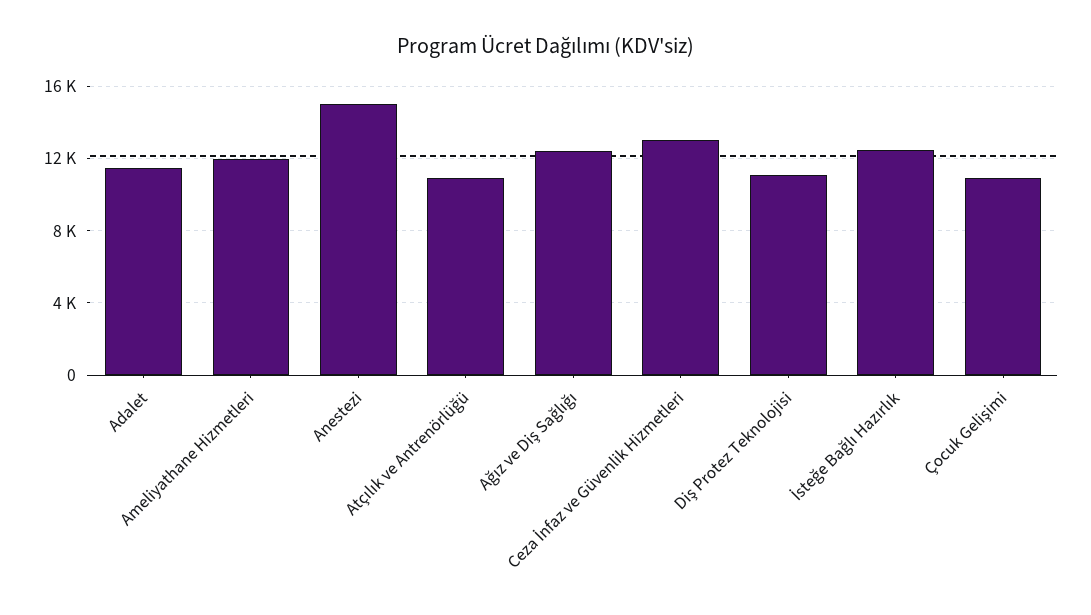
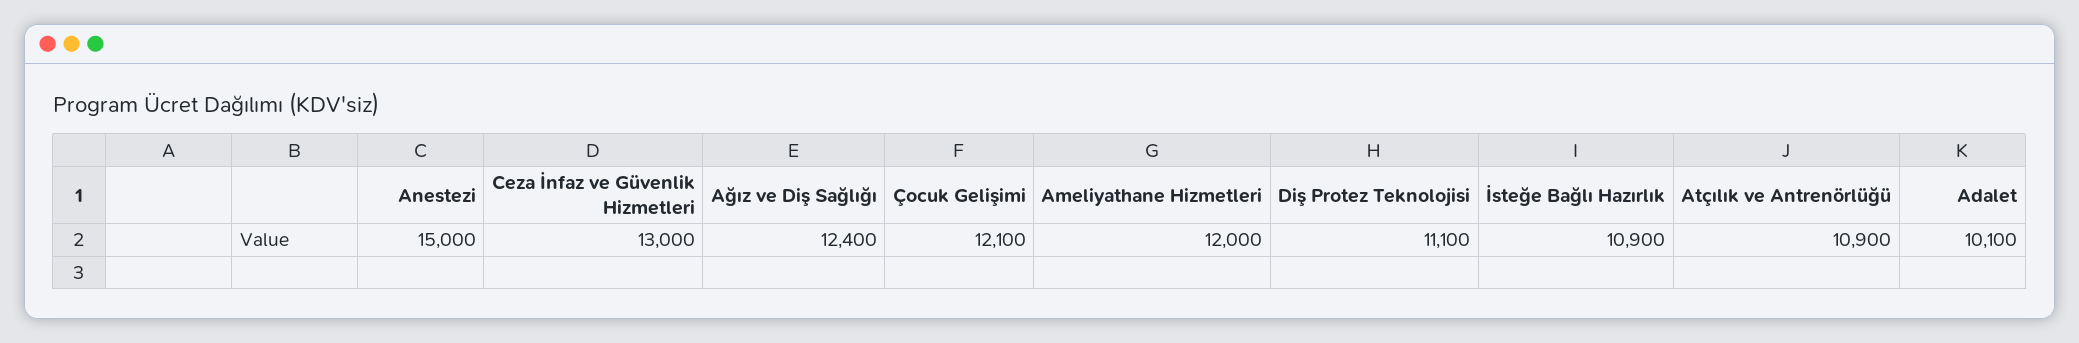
  {
-   "Adalet": 11500,
+   "Adalet": 10100,
    "Ameliyathane Hizmetleri": 12000,
    "Anestezi": 15000,
    "Atçılık ve Antrenörlüğü": 10900,
    "Ağız ve Diş Sağlığı": 12400,
    "Ceza İnfaz ve Güvenlik Hizmetleri": 13000,
    "Diş Protez Teknolojisi": 11100,
-   "İsteğe Bağlı Hazırlık": 12500,
+   "İsteğe Bağlı Hazırlık": 10900,
-   "Çocuk Gelişimi": 11000
+   "Çocuk Gelişimi": 12100
  }

